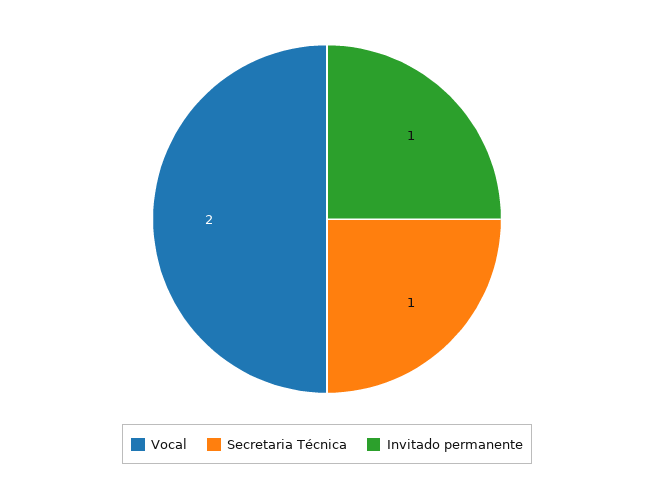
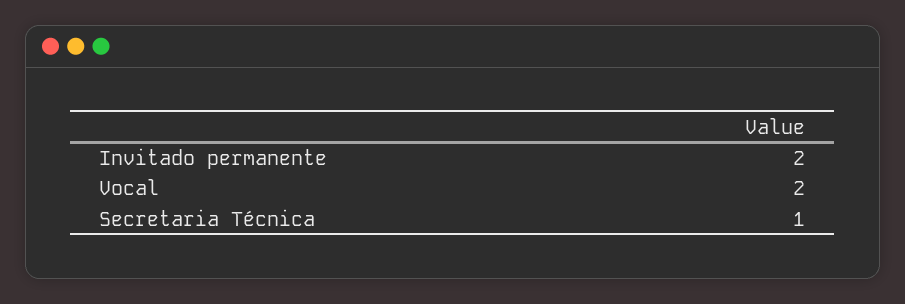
  {
    "Vocal": 2,
    "Secretaria Técnica": 1,
-   "Invitado permanente": 1
+   "Invitado permanente": 2
  }

